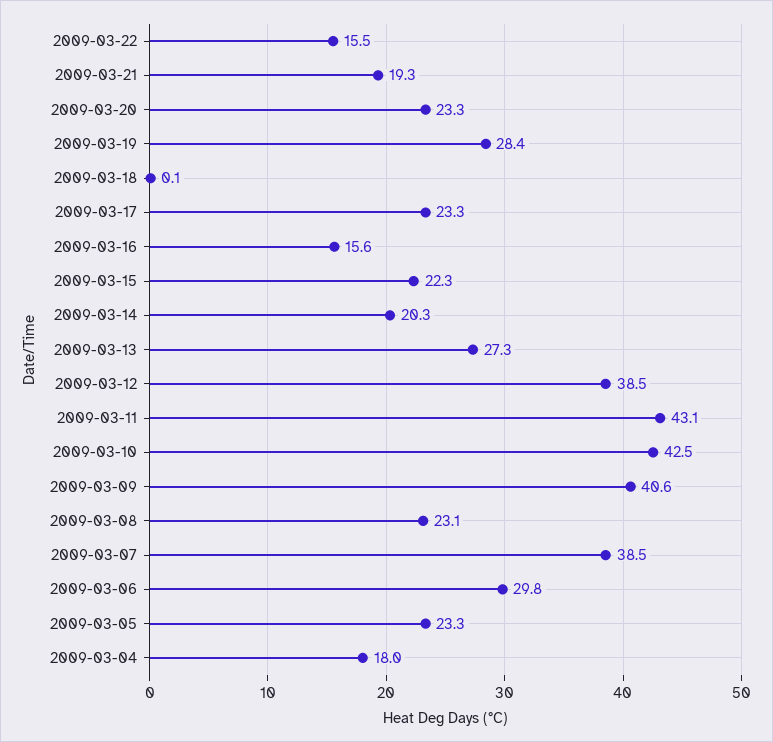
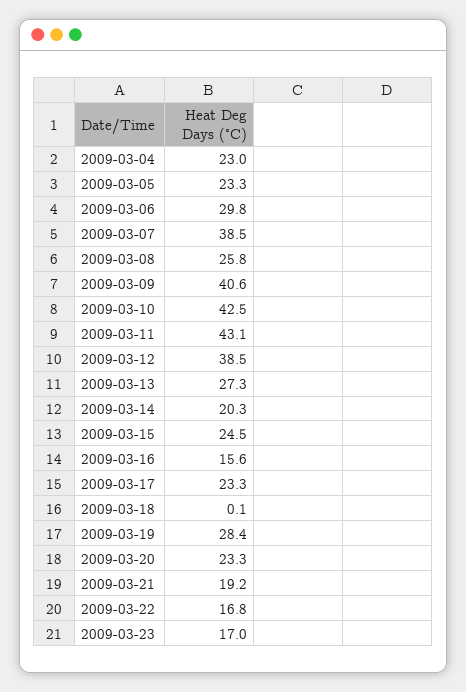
  {
-   "2009-03-22": 15.5,
+   "2009-03-22": 16.8,
-   "2009-03-21": 19.3,
+   "2009-03-21": 19.2,
    "2009-03-20": 23.3,
    "2009-03-19": 28.4,
    "2009-03-18": 0.1,
    "2009-03-17": 23.3,
    "2009-03-16": 15.6,
-   "2009-03-15": 22.3,
+   "2009-03-15": 24.5,
    "2009-03-14": 20.3,
    "2009-03-13": 27.3,
    "2009-03-12": 38.5,
    "2009-03-11": 43.1,
    "2009-03-10": 42.5,
    "2009-03-09": 40.6,
-   "2009-03-08": 23.1,
+   "2009-03-08": 25.8,
    "2009-03-07": 38.5,
    "2009-03-06": 29.8,
    "2009-03-05": 23.3,
-   "2009-03-04": 18
+   "2009-03-04": 23,
+   "2009-03-23": 17
  }

